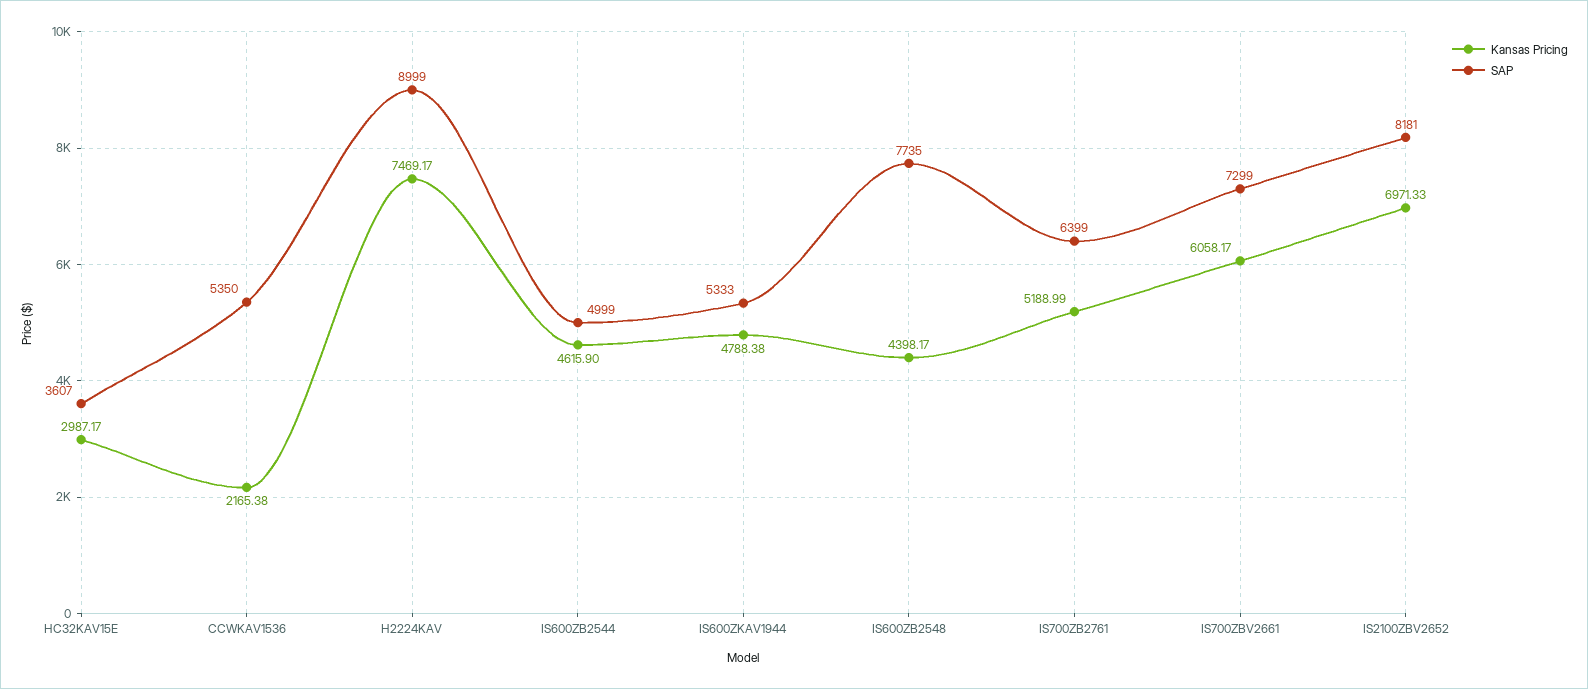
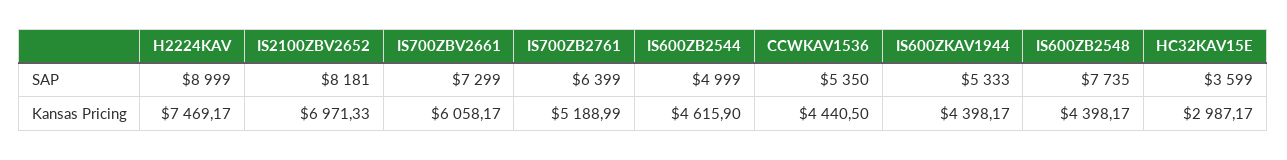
  {
    "Kansas Pricing": {
      "HC32KAV15E": 2987.17,
-     "CCWKAV1536": 2165.38,
+     "CCWKAV1536": 4440.5,
      "H2224KAV": 7469.17,
      "IS600ZB2544": 4615.9,
-     "IS600ZKAV1944": 4788.38,
+     "IS600ZKAV1944": 4398.17,
      "IS600ZB2548": 4398.17,
      "IS700ZB2761": 5188.99,
      "IS700ZBV2661": 6058.17,
      "IS2100ZBV2652": 6971.33
    },
    "SAP": {
-     "HC32KAV15E": 3607,
+     "HC32KAV15E": 3599,
      "CCWKAV1536": 5350,
      "H2224KAV": 8999,
      "IS600ZB2544": 4999,
      "IS600ZKAV1944": 5333,
      "IS600ZB2548": 7735,
      "IS700ZB2761": 6399,
      "IS700ZBV2661": 7299,
      "IS2100ZBV2652": 8181
    }
  }

